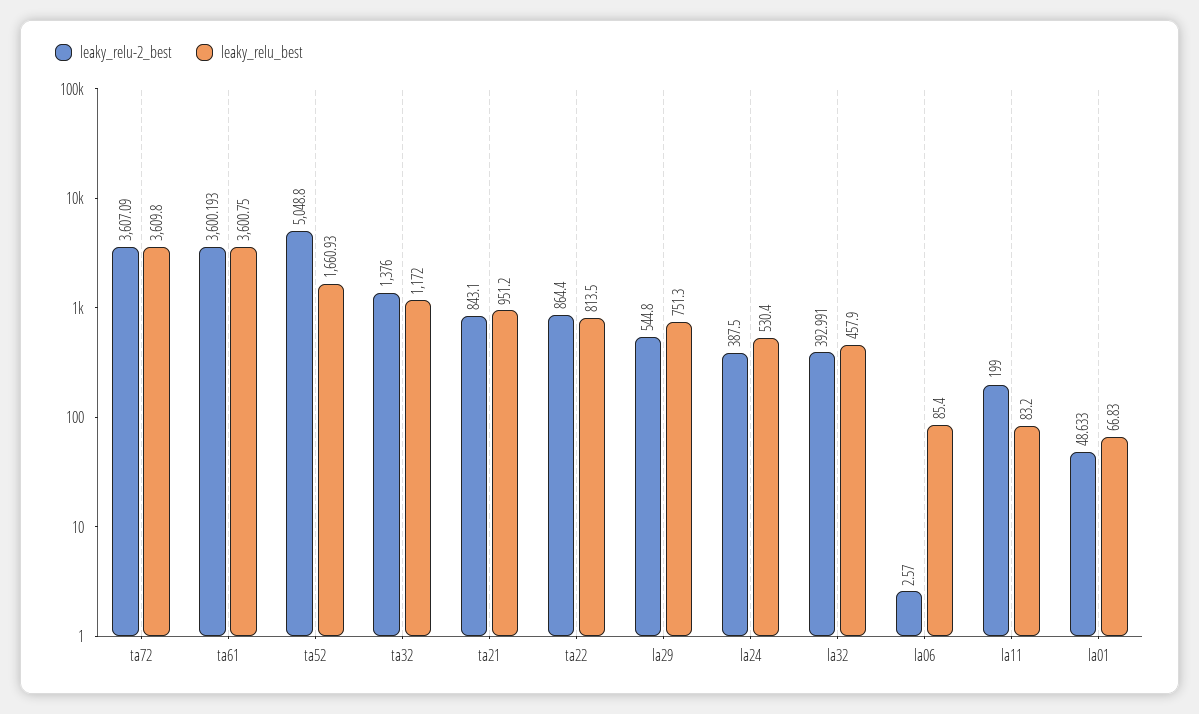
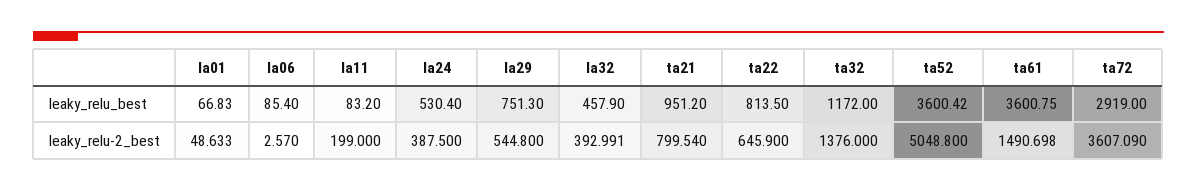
  {
    "leaky_relu-2_best": {
      "ta72": 3607.09,
-     "ta61": 3600.193,
+     "ta61": 1490.698,
      "ta52": 5048.8,
      "ta32": 1376,
-     "ta21": 843.1,
+     "ta21": 799.54,
-     "ta22": 864.4,
+     "ta22": 645.9,
      "la29": 544.8,
      "la24": 387.5,
      "la32": 392.991,
      "la06": 2.57,
      "la11": 199,
      "la01": 48.633
    },
    "leaky_relu_best": {
-     "ta72": 3609.8,
+     "ta72": 2919,
      "ta61": 3600.75,
-     "ta52": 1660.93,
+     "ta52": 3600.42,
      "ta32": 1172,
      "ta21": 951.2,
      "ta22": 813.5,
      "la29": 751.3,
      "la24": 530.4,
      "la32": 457.9,
      "la06": 85.4,
      "la11": 83.2,
      "la01": 66.83
    }
  }

